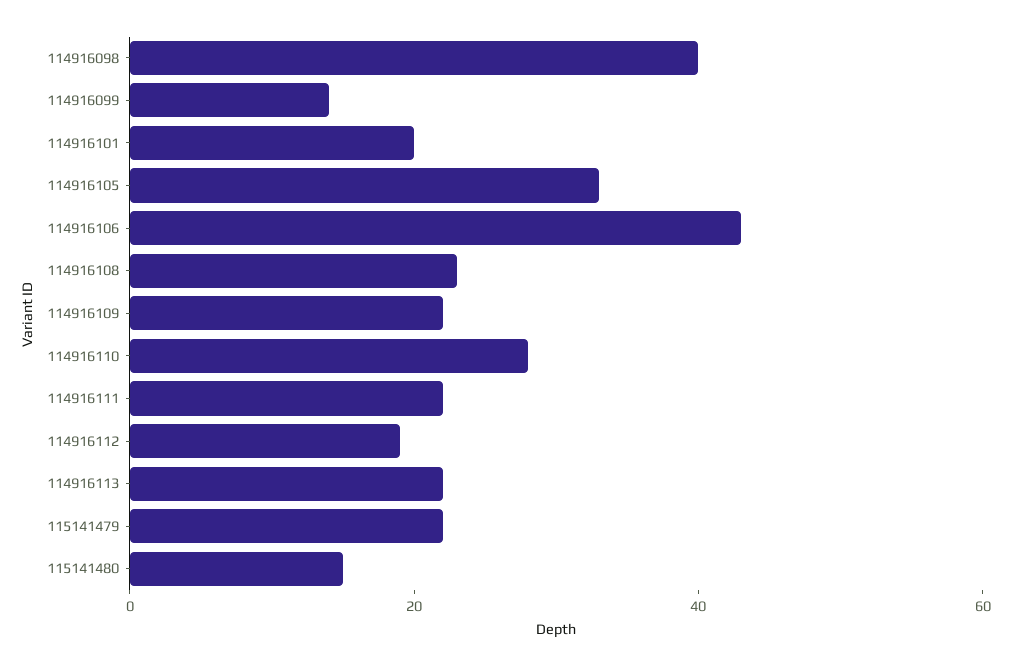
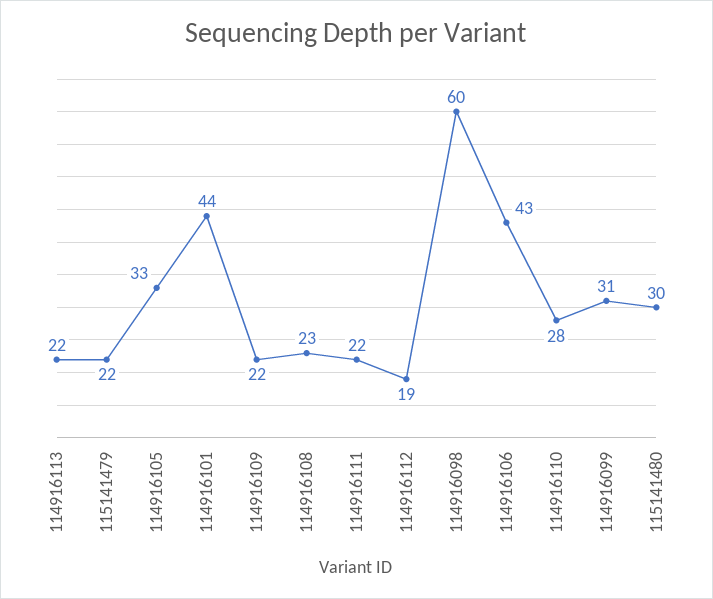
  {
-   "114916098": 40,
+   "114916098": 60,
-   "114916099": 15,
+   "114916099": 31,
-   "114916101": 20,
+   "114916101": 44,
    "114916105": 33,
    "114916106": 43,
    "114916108": 23,
    "114916109": 22,
    "114916110": 28,
    "114916111": 22,
    "114916112": 19,
    "114916113": 22,
    "115141479": 22,
-   "115141480": 15
+   "115141480": 30
  }

